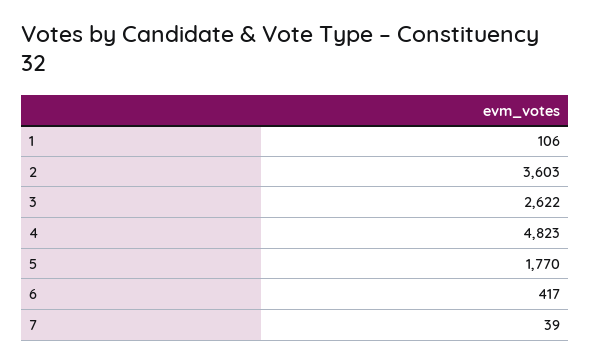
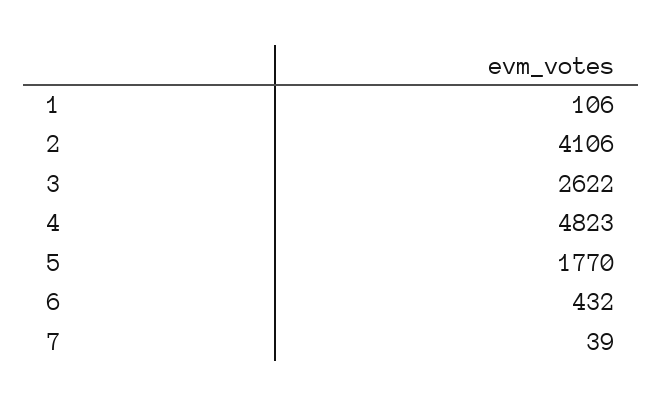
  {
    "1": 106,
-   "2": 3603,
+   "2": 4106,
    "3": 2622,
    "4": 4823,
    "5": 1770,
-   "6": 417,
+   "6": 432,
    "7": 39
  }

